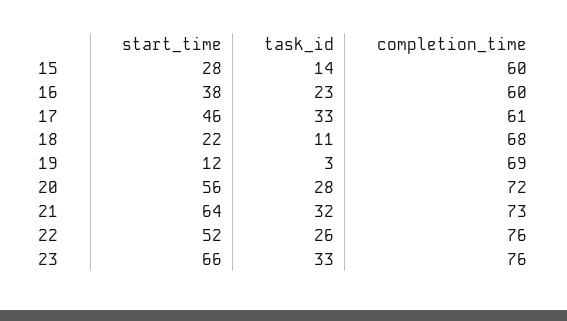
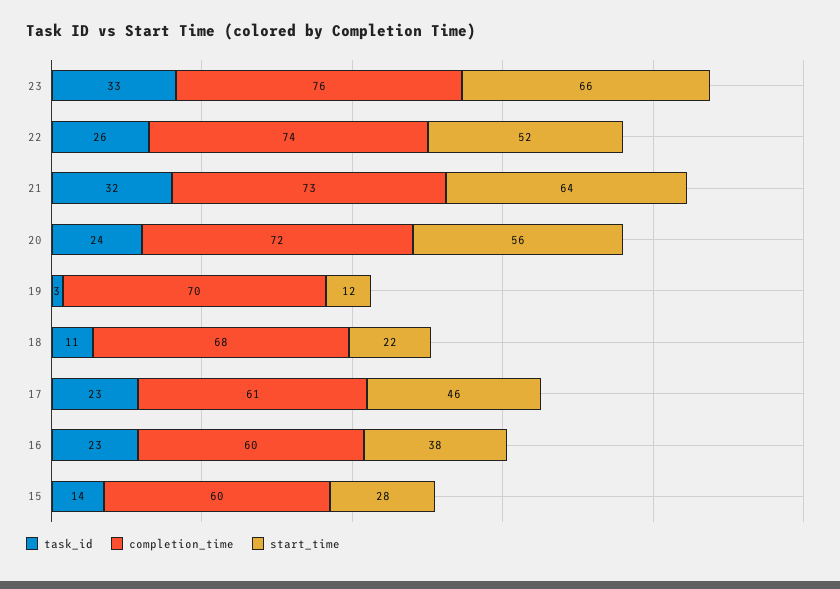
  {
    "start_time": {
      "15": 28,
      "16": 38,
      "17": 46,
      "18": 22,
      "19": 12,
      "20": 56,
      "21": 64,
      "22": 52,
      "23": 66
    },
    "task_id": {
      "15": 14,
      "16": 23,
-     "17": 33,
+     "17": 23,
      "18": 11,
      "19": 3,
-     "20": 28,
+     "20": 24,
      "21": 32,
      "22": 26,
      "23": 33
    },
    "completion_time": {
      "15": 60,
      "16": 60,
      "17": 61,
      "18": 68,
-     "19": 69,
+     "19": 70,
      "20": 72,
      "21": 73,
-     "22": 76,
+     "22": 74,
      "23": 76
    }
  }

